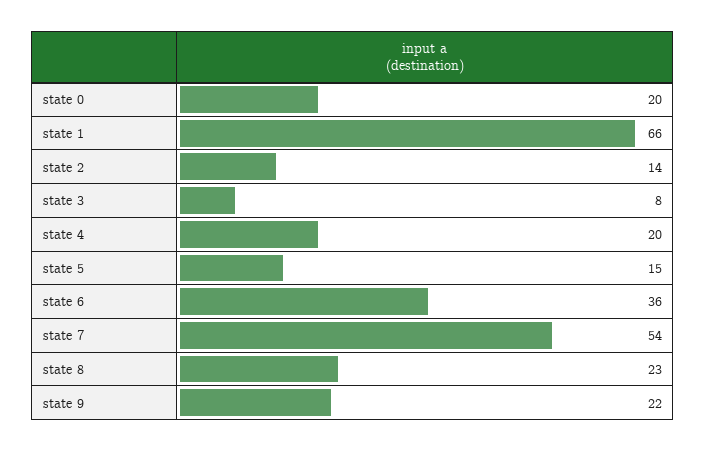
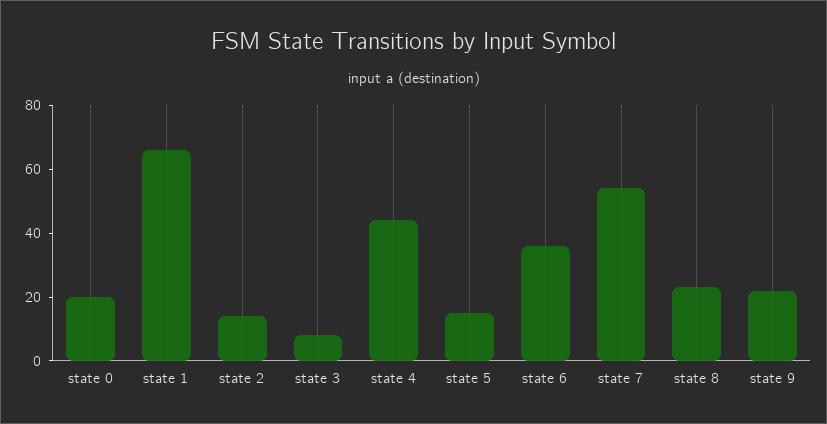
  {
    "state 0": 20,
    "state 1": 66,
    "state 2": 14,
    "state 3": 8,
-   "state 4": 20,
+   "state 4": 45,
    "state 5": 15,
    "state 6": 36,
    "state 7": 54,
    "state 8": 23,
    "state 9": 22
  }

